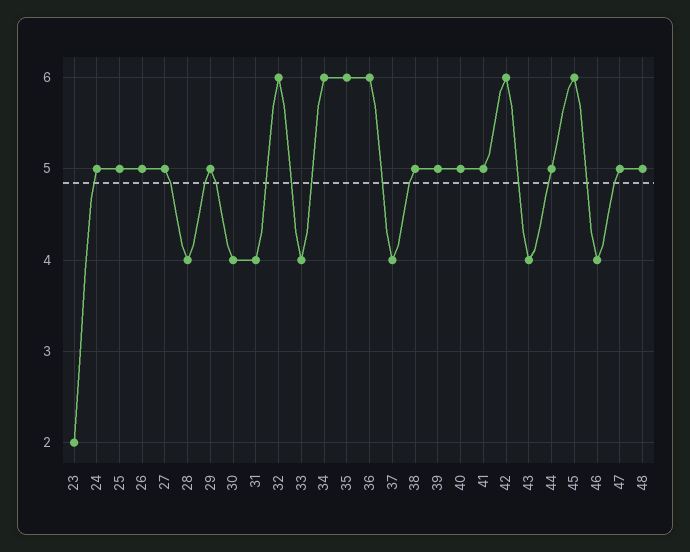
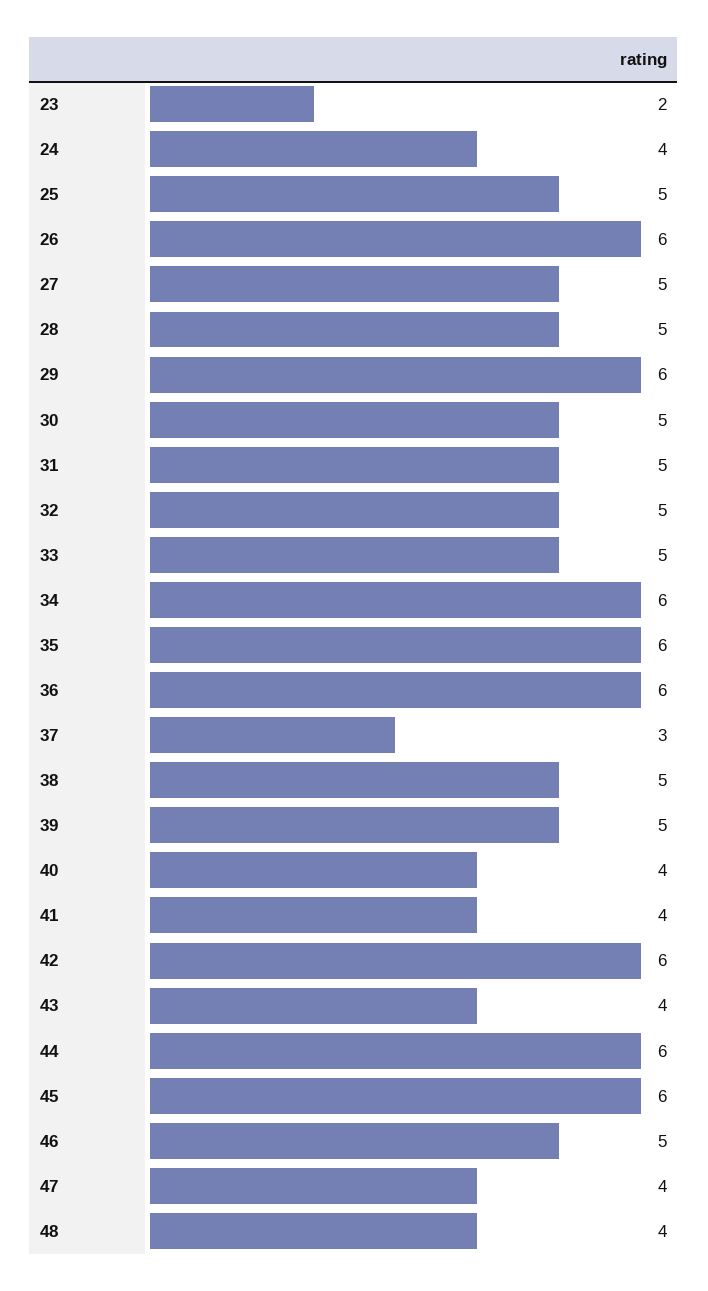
  {
    "23": 2,
-   "24": 5,
+   "24": 4,
    "25": 5,
-   "26": 5,
+   "26": 6,
    "27": 5,
-   "28": 4,
+   "28": 5,
-   "29": 5,
+   "29": 6,
-   "30": 4,
+   "30": 5,
-   "31": 4,
+   "31": 5,
-   "32": 6,
+   "32": 5,
-   "33": 4,
+   "33": 5,
    "34": 6,
    "35": 6,
    "36": 6,
-   "37": 4,
+   "37": 3,
    "38": 5,
    "39": 5,
-   "40": 5,
+   "40": 4,
-   "41": 5,
+   "41": 4,
    "42": 6,
    "43": 4,
-   "44": 5,
+   "44": 6,
    "45": 6,
-   "46": 4,
+   "46": 5,
-   "47": 5,
+   "47": 4,
-   "48": 5
+   "48": 4
  }

